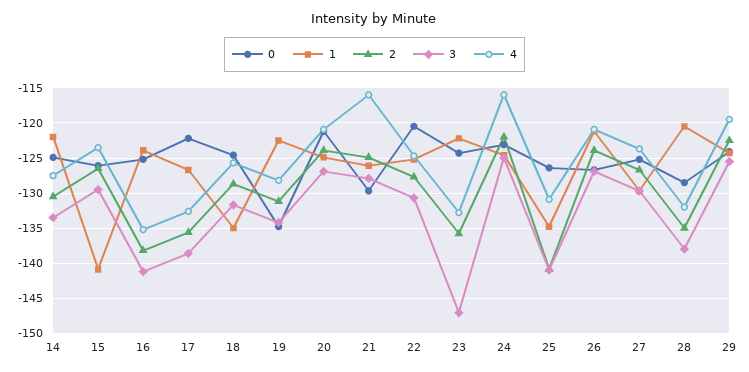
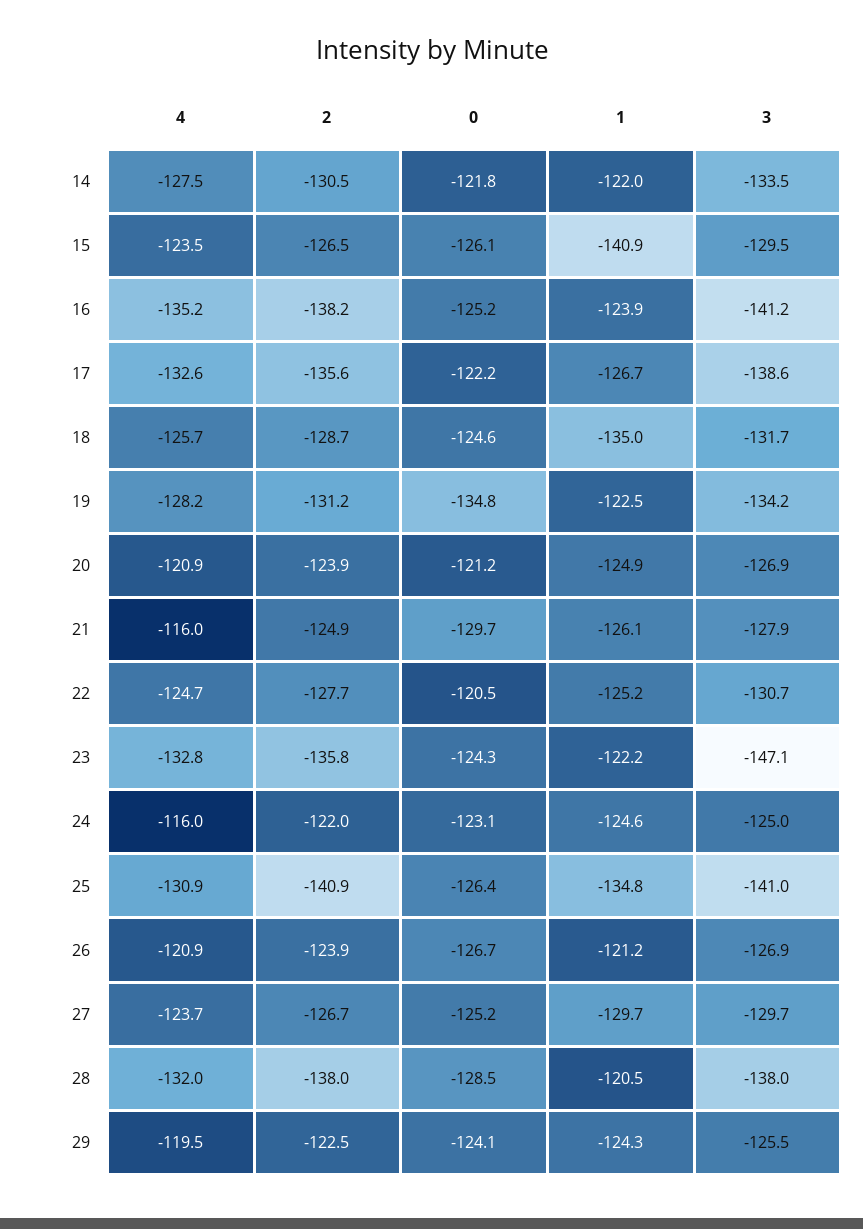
  {
    "0": {
-     "14": -125,
+     "14": -121.8,
      "15": -126.1,
      "16": -125.2,
      "17": -122.2,
      "18": -124.6,
      "19": -134.8,
      "20": -121.2,
      "21": -129.7,
      "22": -120.5,
      "23": -124.3,
      "24": -123.1,
      "25": -126.4,
      "26": -126.7,
      "27": -125.2,
      "28": -128.5,
      "29": -124.1
    },
    "1": {
      "14": -122,
      "15": -140.9,
      "16": -123.9,
      "17": -126.7,
      "18": -135,
      "19": -122.5,
      "20": -124.9,
      "21": -126.1,
      "22": -125.2,
      "23": -122.2,
      "24": -124.6,
      "25": -134.8,
      "26": -121.2,
      "27": -129.7,
      "28": -120.5,
      "29": -124.3
    },
    "2": {
      "14": -130.5,
      "15": -126.5,
      "16": -138.2,
      "17": -135.6,
      "18": -128.7,
      "19": -131.2,
      "20": -123.9,
      "21": -124.9,
      "22": -127.7,
      "23": -135.8,
      "24": -122,
      "25": -140.9,
      "26": -123.9,
      "27": -126.7,
-     "28": -135,
+     "28": -138,
      "29": -122.5
    },
    "3": {
      "14": -133.5,
      "15": -129.5,
      "16": -141.2,
      "17": -138.6,
      "18": -131.7,
      "19": -134.2,
      "20": -126.9,
      "21": -127.9,
      "22": -130.7,
      "23": -147.1,
      "24": -125,
      "25": -141,
      "26": -126.9,
      "27": -129.7,
      "28": -138,
      "29": -125.5
    },
    "4": {
      "14": -127.5,
      "15": -123.5,
      "16": -135.2,
      "17": -132.6,
      "18": -125.7,
      "19": -128.2,
      "20": -120.9,
      "21": -116,
      "22": -124.7,
      "23": -132.8,
      "24": -116,
      "25": -130.9,
      "26": -120.9,
      "27": -123.7,
      "28": -132,
      "29": -119.5
    }
  }

